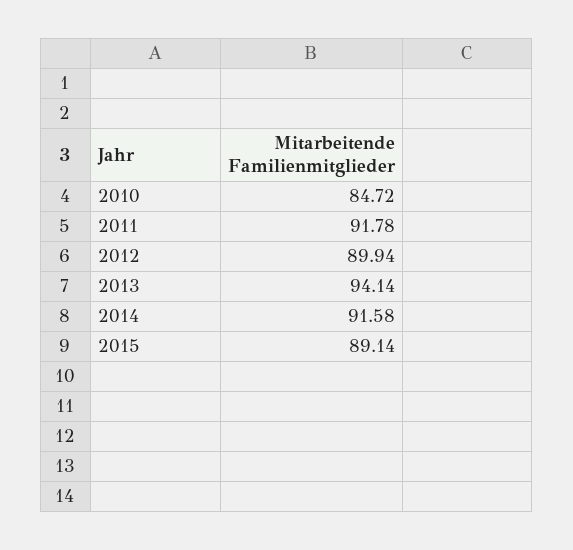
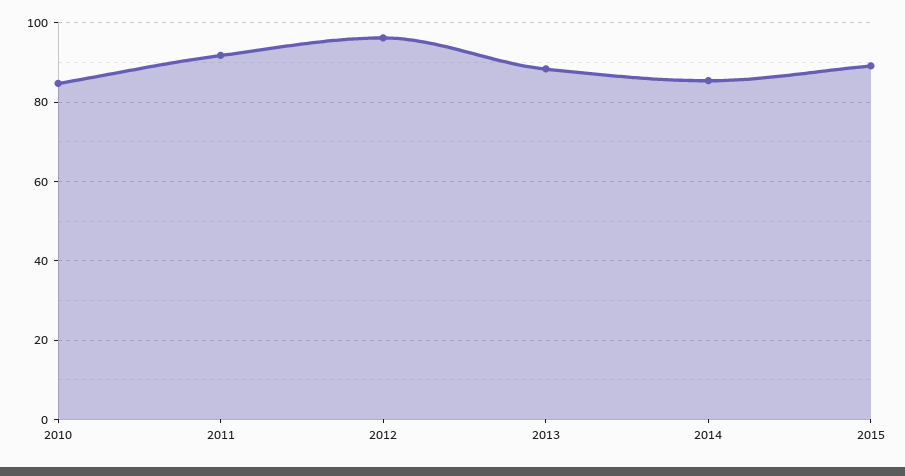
  {
    "2010": 84.72,
    "2011": 91.78,
-   "2012": 89.94,
+   "2012": 96,
-   "2013": 94.14,
+   "2013": 88,
-   "2014": 91.58,
+   "2014": 86,
    "2015": 89.14
  }

